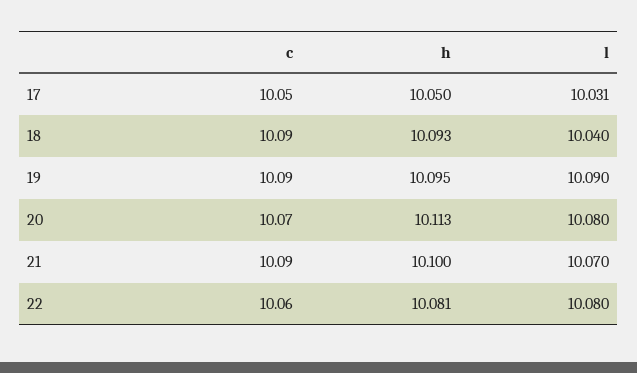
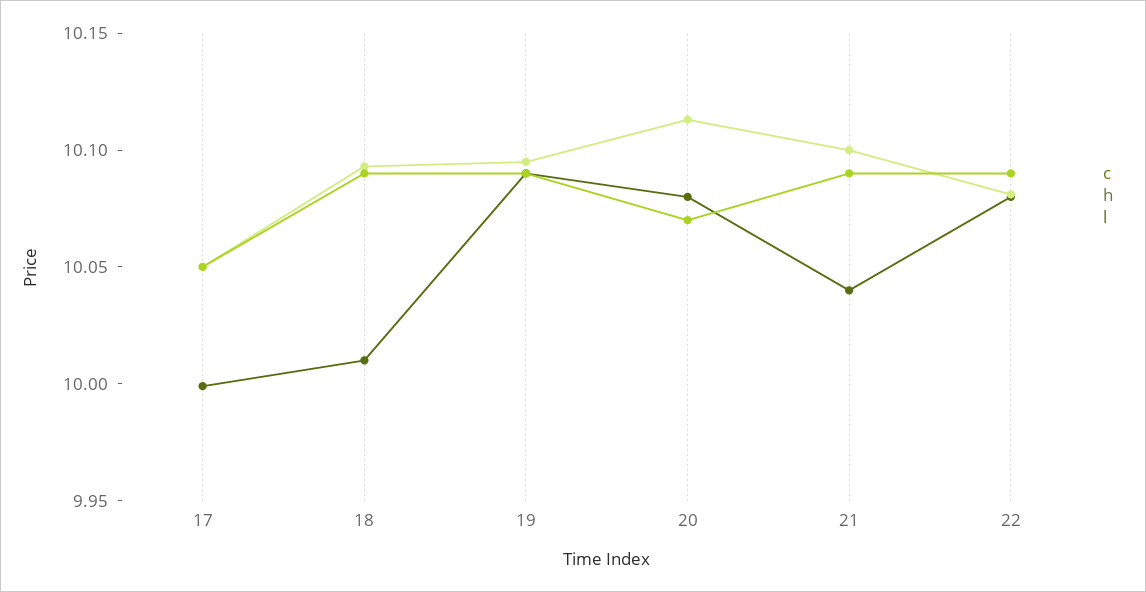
  {
    "c": {
      "17": 10.05,
      "18": 10.09,
      "19": 10.09,
      "20": 10.07,
      "21": 10.09,
-     "22": 10.06
+     "22": 10.09
    },
    "h": {
      "17": 10.05,
      "18": 10.093,
      "19": 10.095,
      "20": 10.113,
      "21": 10.1,
      "22": 10.081
    },
    "l": {
-     "17": 10.031,
+     "17": 10,
-     "18": 10.04,
+     "18": 10.01,
      "19": 10.09,
      "20": 10.08,
-     "21": 10.07,
+     "21": 10.04,
      "22": 10.08
    }
  }

